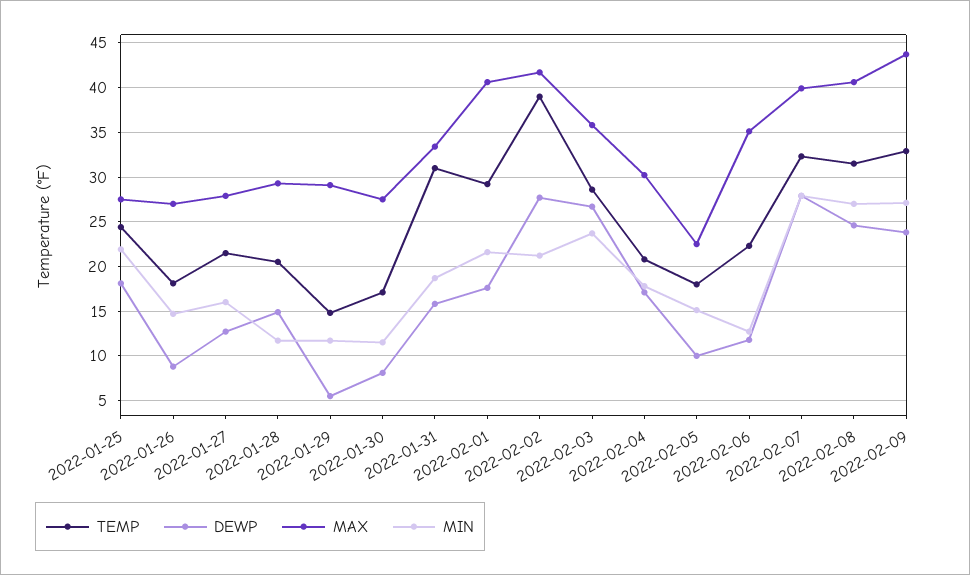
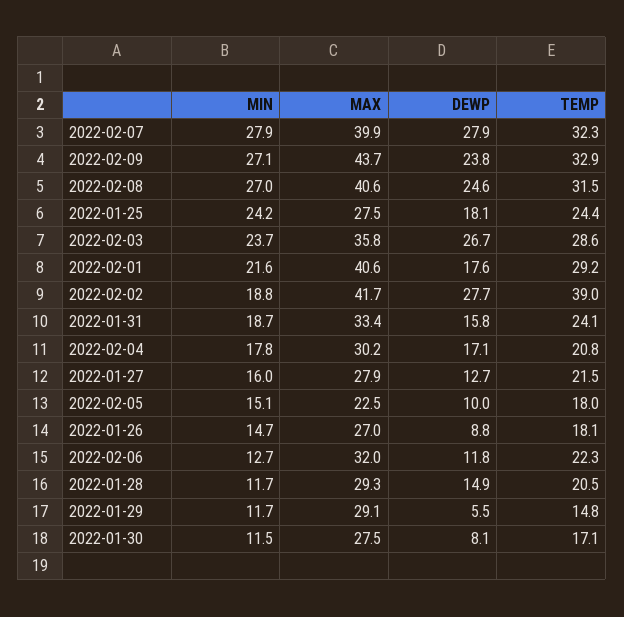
  {
    "TEMP": {
      "2022-01-25": 24.4,
      "2022-01-26": 18.1,
      "2022-01-27": 21.5,
      "2022-01-28": 20.5,
      "2022-01-29": 14.8,
      "2022-01-30": 17.1,
-     "2022-01-31": 31,
+     "2022-01-31": 24.1,
      "2022-02-01": 29.2,
      "2022-02-02": 39,
      "2022-02-03": 28.6,
      "2022-02-04": 20.8,
      "2022-02-05": 18,
      "2022-02-06": 22.3,
      "2022-02-07": 32.3,
      "2022-02-08": 31.5,
      "2022-02-09": 32.9
    },
    "DEWP": {
      "2022-01-25": 18.1,
      "2022-01-26": 8.8,
      "2022-01-27": 12.7,
      "2022-01-28": 14.9,
      "2022-01-29": 5.5,
      "2022-01-30": 8.1,
      "2022-01-31": 15.8,
      "2022-02-01": 17.6,
      "2022-02-02": 27.7,
      "2022-02-03": 26.7,
      "2022-02-04": 17.1,
      "2022-02-05": 10,
      "2022-02-06": 11.8,
      "2022-02-07": 27.9,
      "2022-02-08": 24.6,
      "2022-02-09": 23.8
    },
    "MAX": {
      "2022-01-25": 27.5,
      "2022-01-26": 27,
      "2022-01-27": 27.9,
      "2022-01-28": 29.3,
      "2022-01-29": 29.1,
      "2022-01-30": 27.5,
      "2022-01-31": 33.4,
      "2022-02-01": 40.6,
      "2022-02-02": 41.7,
      "2022-02-03": 35.8,
      "2022-02-04": 30.2,
      "2022-02-05": 22.5,
-     "2022-02-06": 35,
+     "2022-02-06": 32,
      "2022-02-07": 39.9,
      "2022-02-08": 40.6,
      "2022-02-09": 43.7
    },
    "MIN": {
-     "2022-01-25": 22,
+     "2022-01-25": 24.2,
      "2022-01-26": 14.7,
      "2022-01-27": 16,
      "2022-01-28": 11.7,
      "2022-01-29": 11.7,
      "2022-01-30": 11.5,
      "2022-01-31": 18.7,
      "2022-02-01": 21.6,
-     "2022-02-02": 21,
+     "2022-02-02": 18.8,
      "2022-02-03": 23.7,
      "2022-02-04": 17.8,
      "2022-02-05": 15.1,
      "2022-02-06": 12.7,
      "2022-02-07": 27.9,
      "2022-02-08": 27,
      "2022-02-09": 27.1
    }
  }

